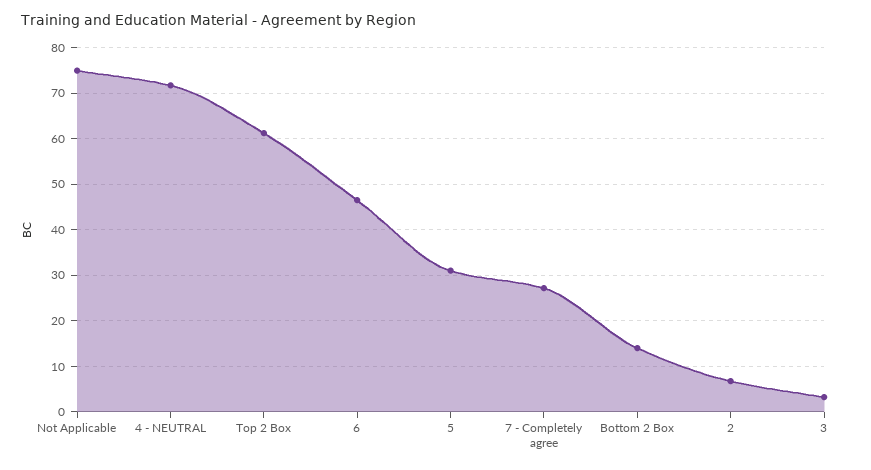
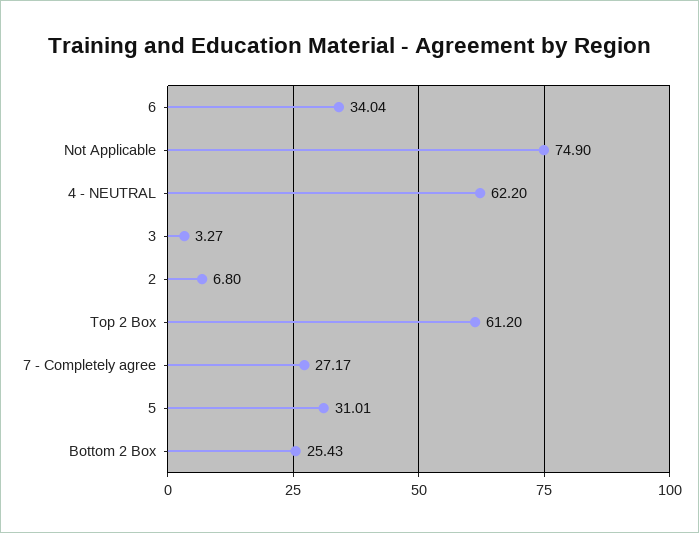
  {
    "Not Applicable": 74.9,
-   "4 - NEUTRAL": 72,
+   "4 - NEUTRAL": 62.2,
    "Top 2 Box": 61.2,
-   "6": 46,
+   "6": 34.04,
    "5": 31.01,
    "7 - Completely agree": 27.17,
-   "Bottom 2 Box": 14,
+   "Bottom 2 Box": 25.43,
    "2": 6.8,
    "3": 3.27
  }

